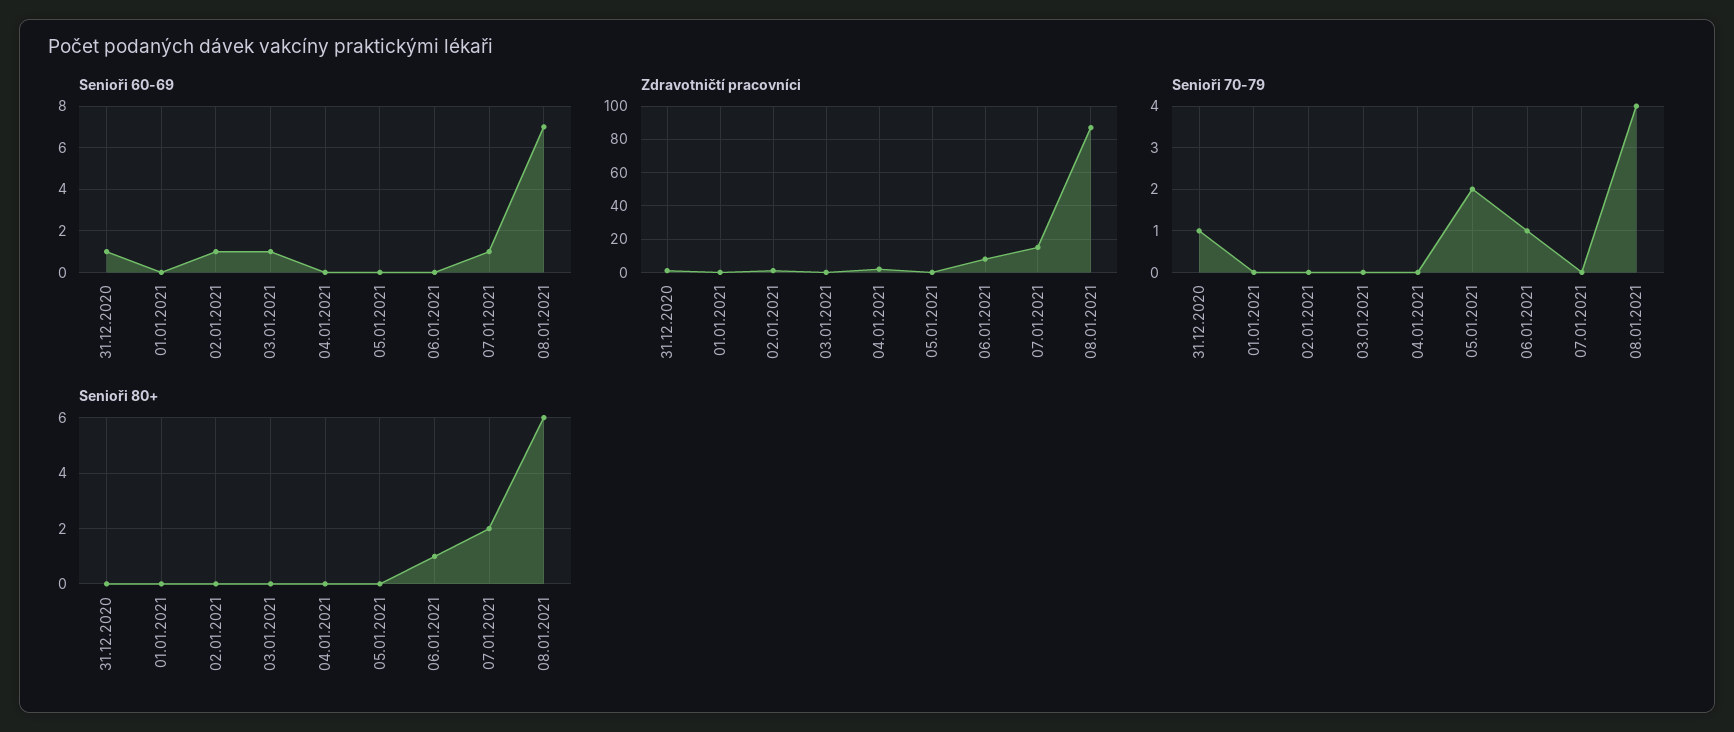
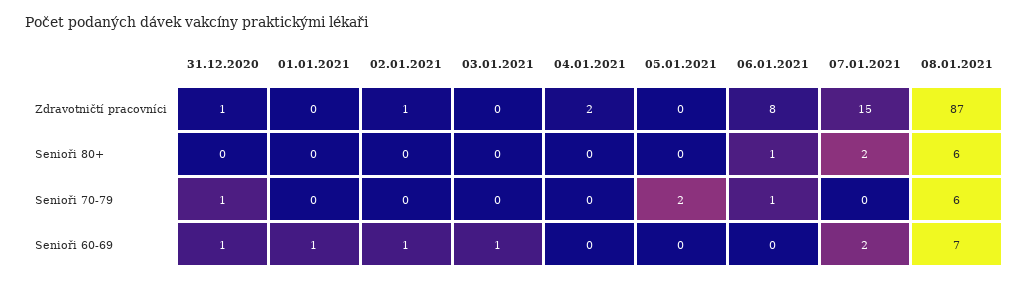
  {
    "Senioři 60-69": {
      "31.12.2020": 1,
-     "01.01.2021": 0,
+     "01.01.2021": 1,
      "02.01.2021": 1,
      "03.01.2021": 1,
      "04.01.2021": 0,
      "05.01.2021": 0,
      "06.01.2021": 0,
-     "07.01.2021": 1,
+     "07.01.2021": 2,
      "08.01.2021": 7
    },
    "Zdravotničtí pracovníci": {
      "31.12.2020": 1,
      "01.01.2021": 0,
      "02.01.2021": 1,
      "03.01.2021": 0,
      "04.01.2021": 2,
      "05.01.2021": 0,
      "06.01.2021": 8,
      "07.01.2021": 15,
      "08.01.2021": 87
    },
    "Senioři 70-79": {
      "31.12.2020": 1,
      "01.01.2021": 0,
      "02.01.2021": 0,
      "03.01.2021": 0,
      "04.01.2021": 0,
      "05.01.2021": 2,
      "06.01.2021": 1,
      "07.01.2021": 0,
-     "08.01.2021": 4
+     "08.01.2021": 6
    },
    "Senioři 80+": {
      "31.12.2020": 0,
      "01.01.2021": 0,
      "02.01.2021": 0,
      "03.01.2021": 0,
      "04.01.2021": 0,
      "05.01.2021": 0,
      "06.01.2021": 1,
      "07.01.2021": 2,
      "08.01.2021": 6
    }
  }

